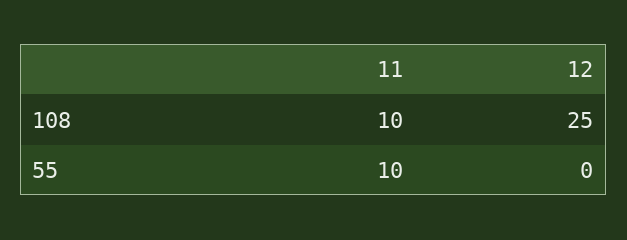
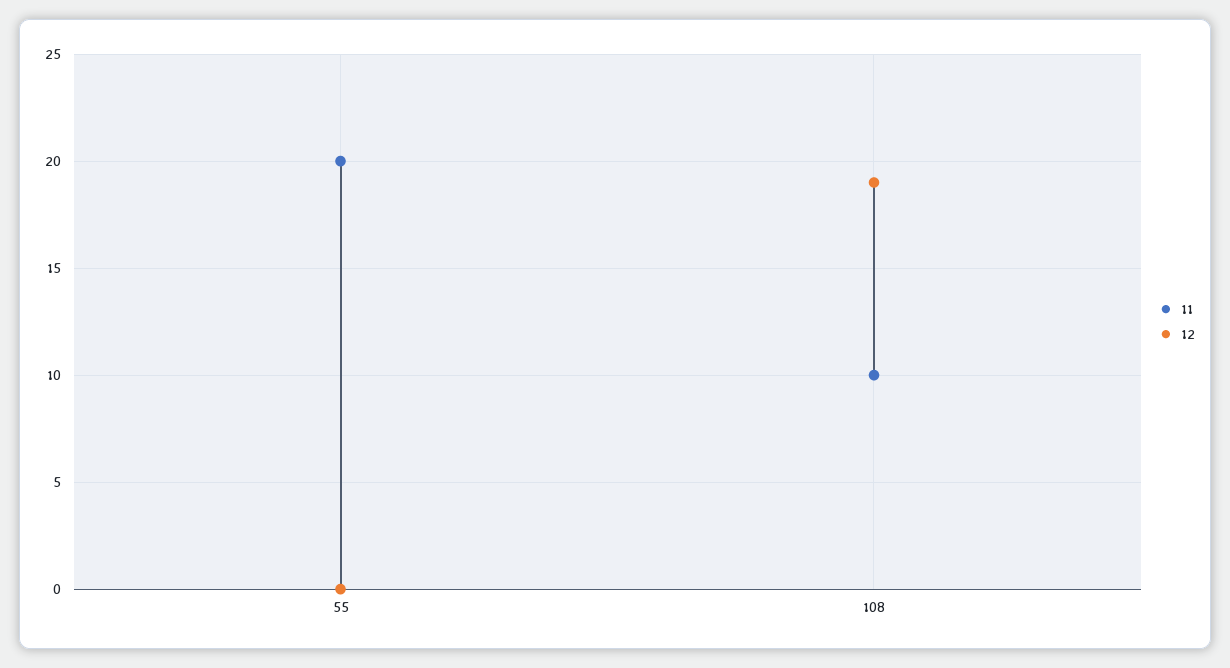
  {
    "11": {
      "108": 10,
-     "55": 10
+     "55": 20
    },
    "12": {
-     "108": 25,
+     "108": 19,
      "55": 0
    }
  }

